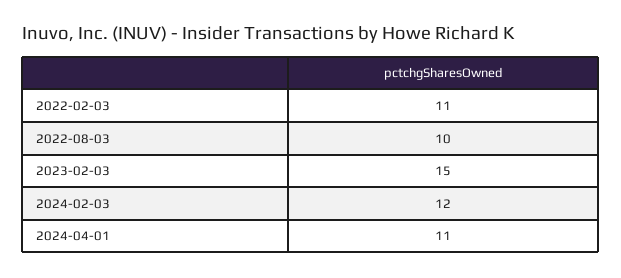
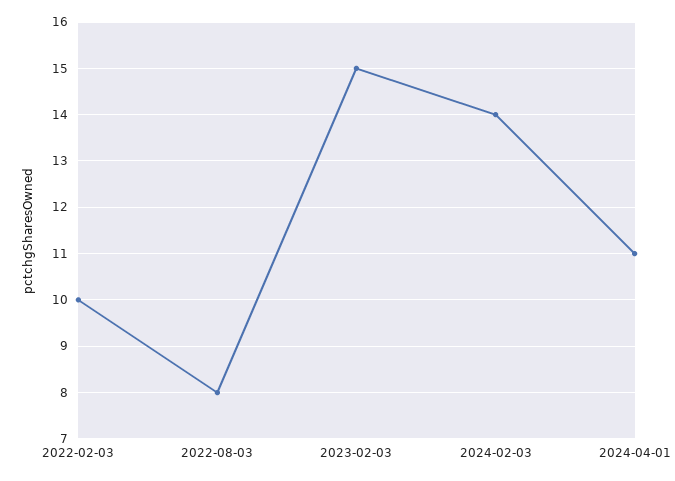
  {
-   "2022-02-03": 11,
+   "2022-02-03": 10,
-   "2022-08-03": 10,
+   "2022-08-03": 8,
    "2023-02-03": 15,
-   "2024-02-03": 12,
+   "2024-02-03": 14,
    "2024-04-01": 11
  }

